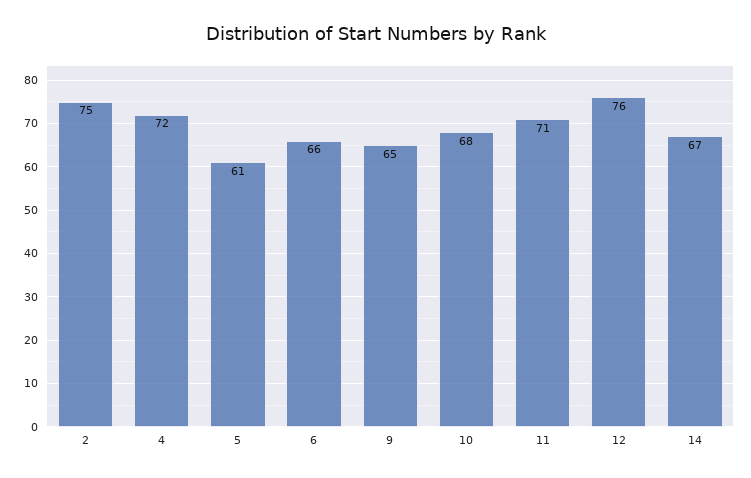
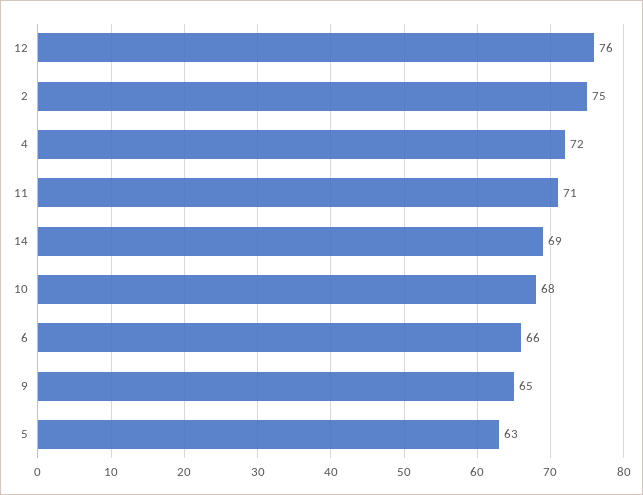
  {
    "2": 75,
    "4": 72,
-   "5": 61,
+   "5": 63,
    "6": 66,
    "9": 65,
    "10": 68,
    "11": 71,
    "12": 76,
-   "14": 67
+   "14": 69
  }

